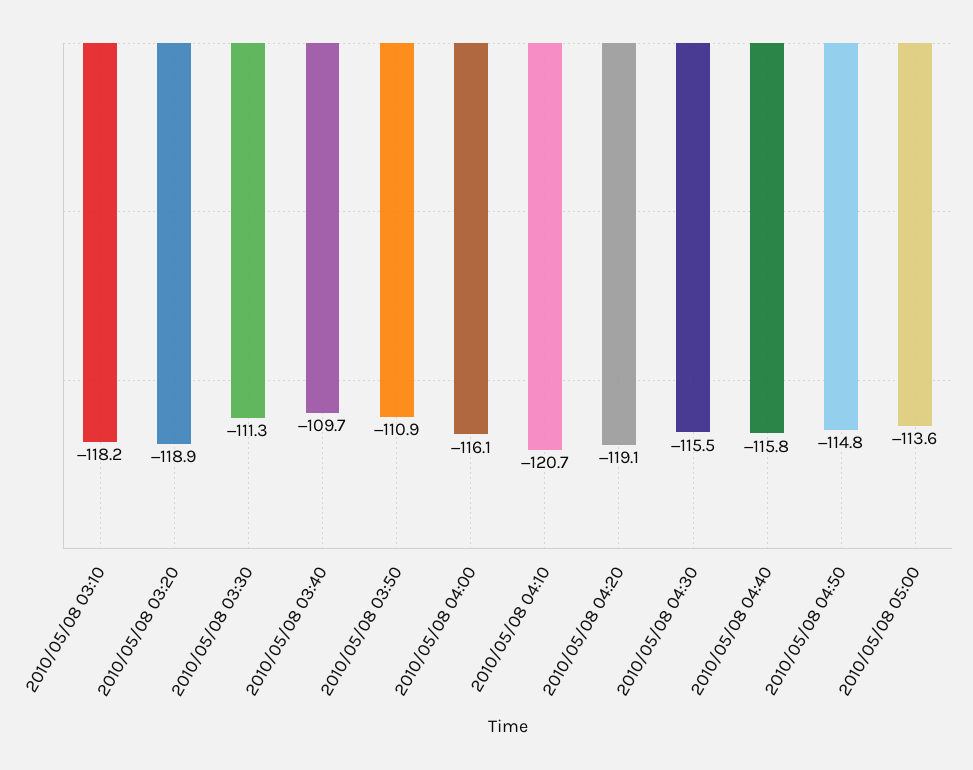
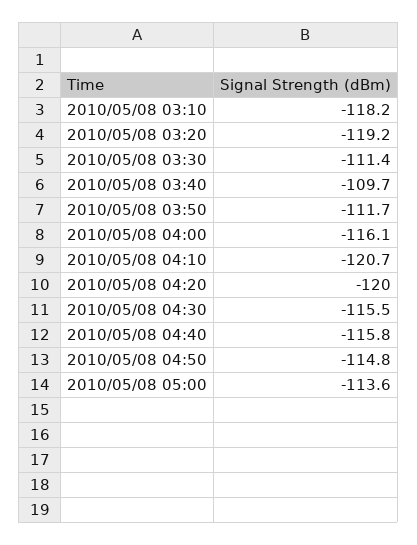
  {
    "2010/05/08 03:10": -118.2,
-   "2010/05/08 03:20": -118.9,
+   "2010/05/08 03:20": -119.2,
-   "2010/05/08 03:30": -111.3,
+   "2010/05/08 03:30": -111.4,
    "2010/05/08 03:40": -109.7,
-   "2010/05/08 03:50": -110.9,
+   "2010/05/08 03:50": -111.7,
    "2010/05/08 04:00": -116.1,
    "2010/05/08 04:10": -120.7,
-   "2010/05/08 04:20": -119.1,
+   "2010/05/08 04:20": -120,
    "2010/05/08 04:30": -115.5,
    "2010/05/08 04:40": -115.8,
    "2010/05/08 04:50": -114.8,
    "2010/05/08 05:00": -113.6
  }

